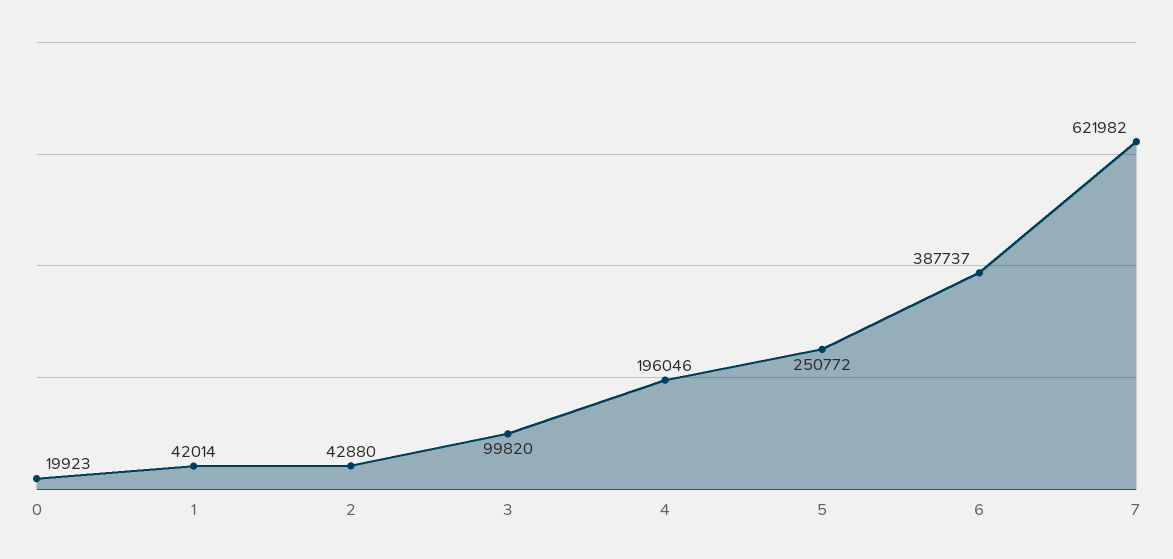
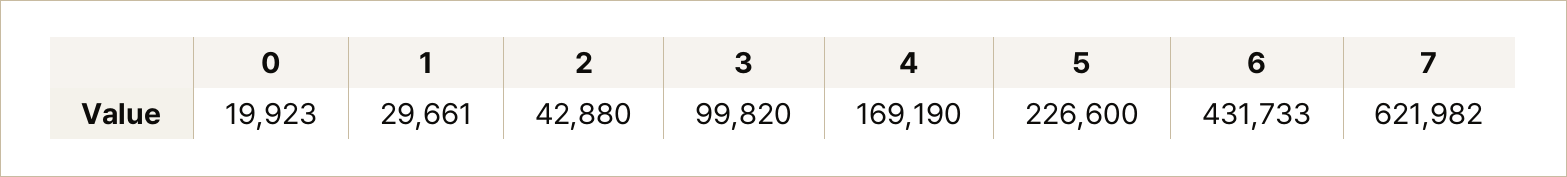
  {
    "0": 19923,
-   "1": 42014,
+   "1": 29661,
    "2": 42880,
    "3": 99820,
-   "4": 196046,
+   "4": 169190,
-   "5": 250772,
+   "5": 226600,
-   "6": 387737,
+   "6": 431733,
    "7": 621982
  }

